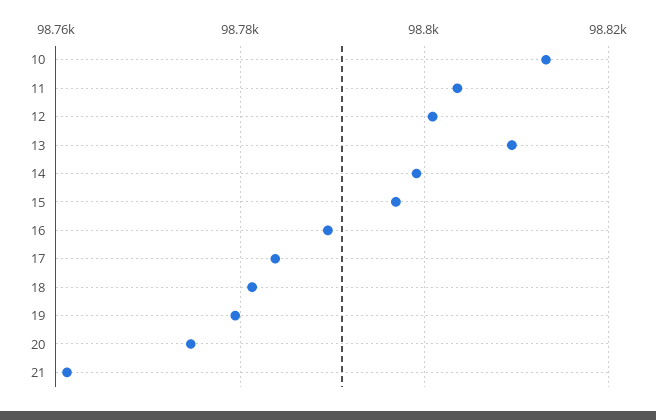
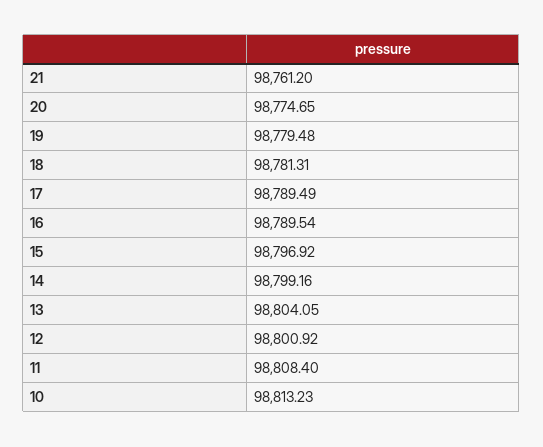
  {
    "10": 98813.23,
-   "11": 98804,
+   "11": 98808.4,
    "12": 98800.92,
-   "13": 98810,
+   "13": 98804.05,
    "14": 98799.16,
    "15": 98796.92,
    "16": 98789.54,
-   "17": 98784,
+   "17": 98789.49,
    "18": 98781.31,
    "19": 98779.48,
    "20": 98774.65,
    "21": 98761.2
  }

